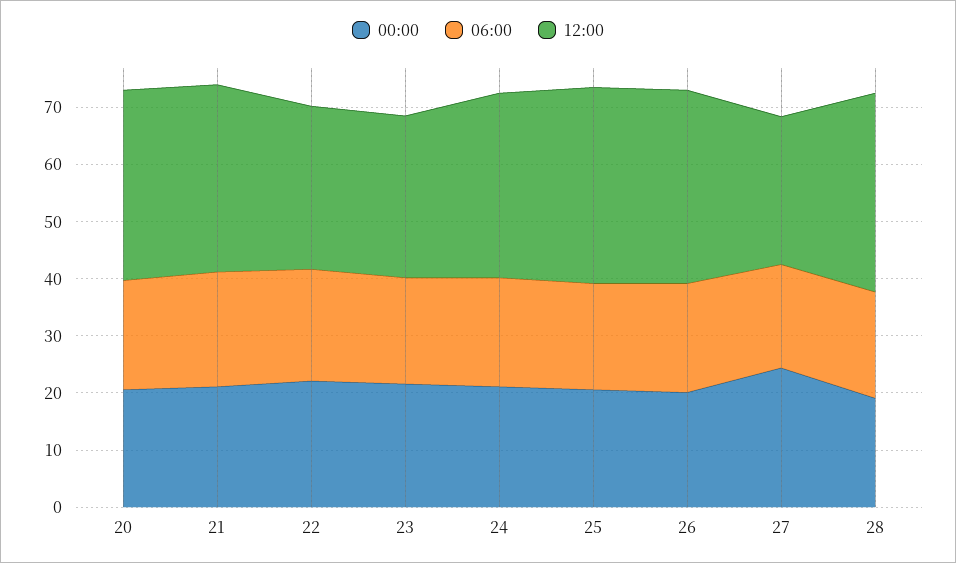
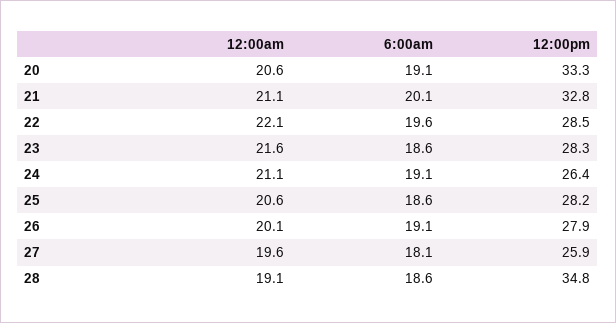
  {
    "00:00": {
      "20": 20.6,
      "21": 21.1,
      "22": 22.1,
      "23": 21.6,
      "24": 21.1,
      "25": 20.6,
      "26": 20.1,
-     "27": 24,
+     "27": 19.6,
      "28": 19.1
    },
    "06:00": {
      "20": 19.1,
      "21": 20.1,
      "22": 19.6,
      "23": 18.6,
      "24": 19.1,
      "25": 18.6,
      "26": 19.1,
      "27": 18.1,
      "28": 18.6
    },
    "12:00": {
      "20": 33.3,
      "21": 32.8,
      "22": 28.5,
      "23": 28.3,
-     "24": 32,
+     "24": 26.4,
-     "25": 34,
+     "25": 28.2,
-     "26": 34,
+     "26": 27.9,
      "27": 25.9,
      "28": 34.8
    }
  }

